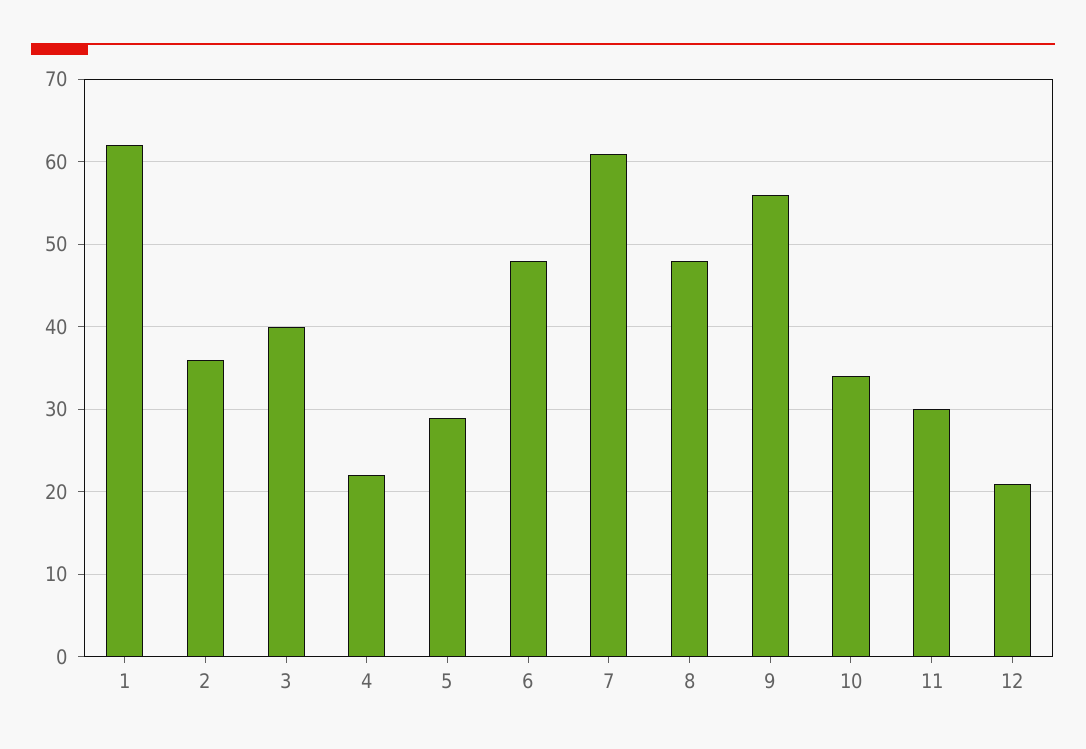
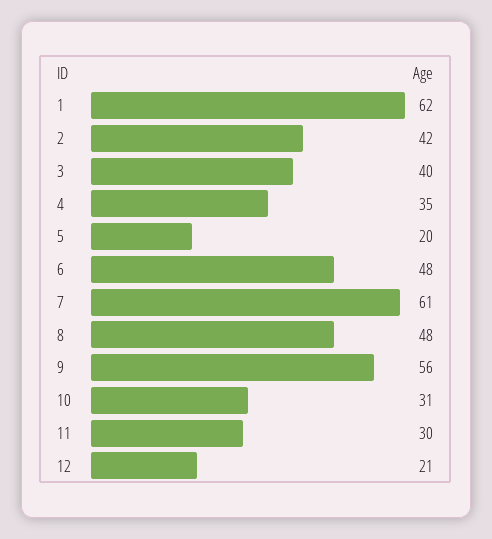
  {
    "1": 62,
-   "2": 36,
+   "2": 42,
    "3": 40,
-   "4": 22,
+   "4": 35,
-   "5": 29,
+   "5": 20,
    "6": 48,
    "7": 61,
    "8": 48,
    "9": 56,
-   "10": 34,
+   "10": 31,
    "11": 30,
    "12": 21
  }

